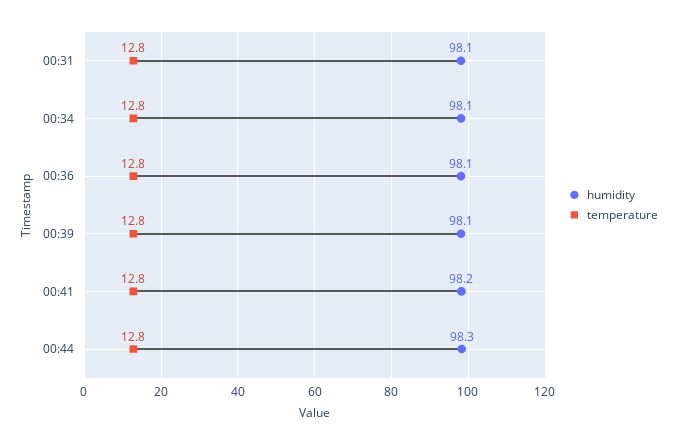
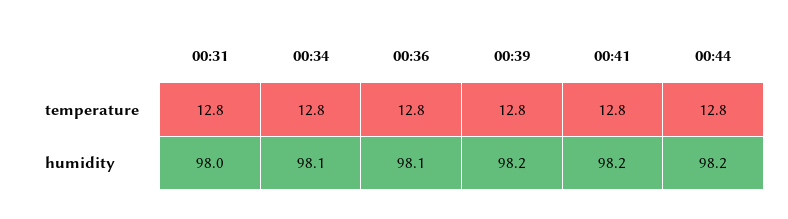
  {
    "humidity": {
-     "00:31": 98.1,
+     "00:31": 98,
      "00:34": 98.1,
      "00:36": 98.1,
-     "00:39": 98.1,
+     "00:39": 98.2,
      "00:41": 98.2,
-     "00:44": 98.3
+     "00:44": 98.2
    },
    "temperature": {
      "00:31": 12.8,
      "00:34": 12.8,
      "00:36": 12.8,
      "00:39": 12.8,
      "00:41": 12.8,
      "00:44": 12.8
    }
  }

